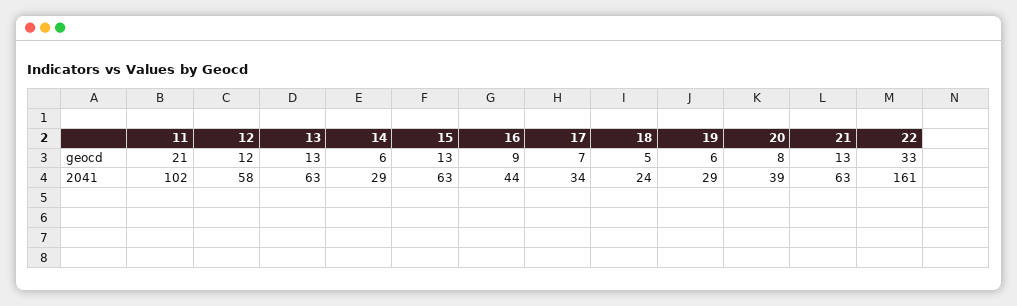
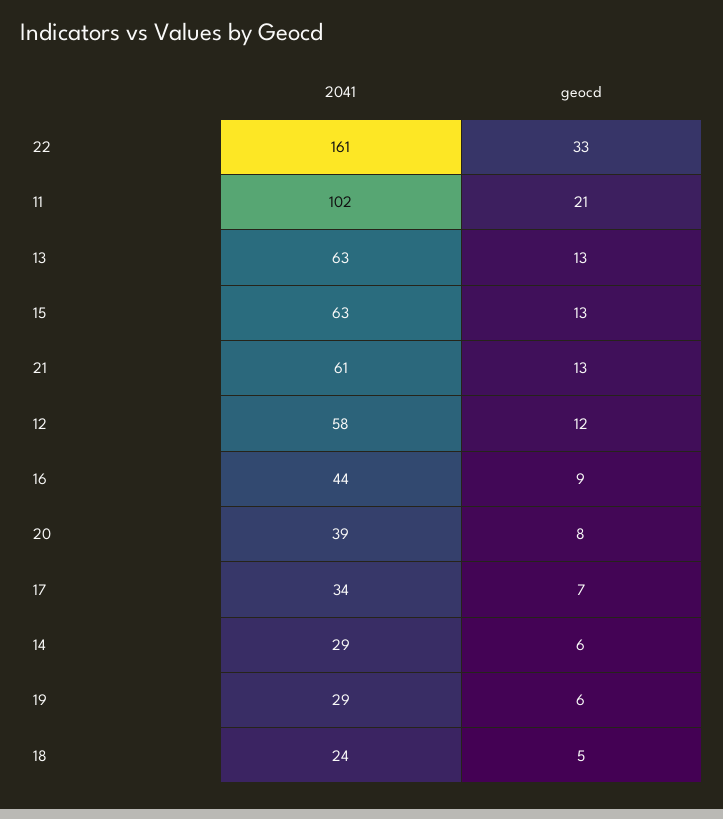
  {
    "11": {
      "geocd": 21,
      "2041": 102
    },
    "12": {
      "geocd": 12,
      "2041": 58
    },
    "13": {
      "geocd": 13,
      "2041": 63
    },
    "14": {
      "geocd": 6,
      "2041": 29
    },
    "15": {
      "geocd": 13,
      "2041": 63
    },
    "16": {
      "geocd": 9,
      "2041": 44
    },
    "17": {
      "geocd": 7,
      "2041": 34
    },
    "18": {
      "geocd": 5,
      "2041": 24
    },
    "19": {
      "geocd": 6,
      "2041": 29
    },
    "20": {
      "geocd": 8,
      "2041": 39
    },
    "21": {
      "geocd": 13,
-     "2041": 63
+     "2041": 61
    },
    "22": {
      "geocd": 33,
      "2041": 161
    }
  }

